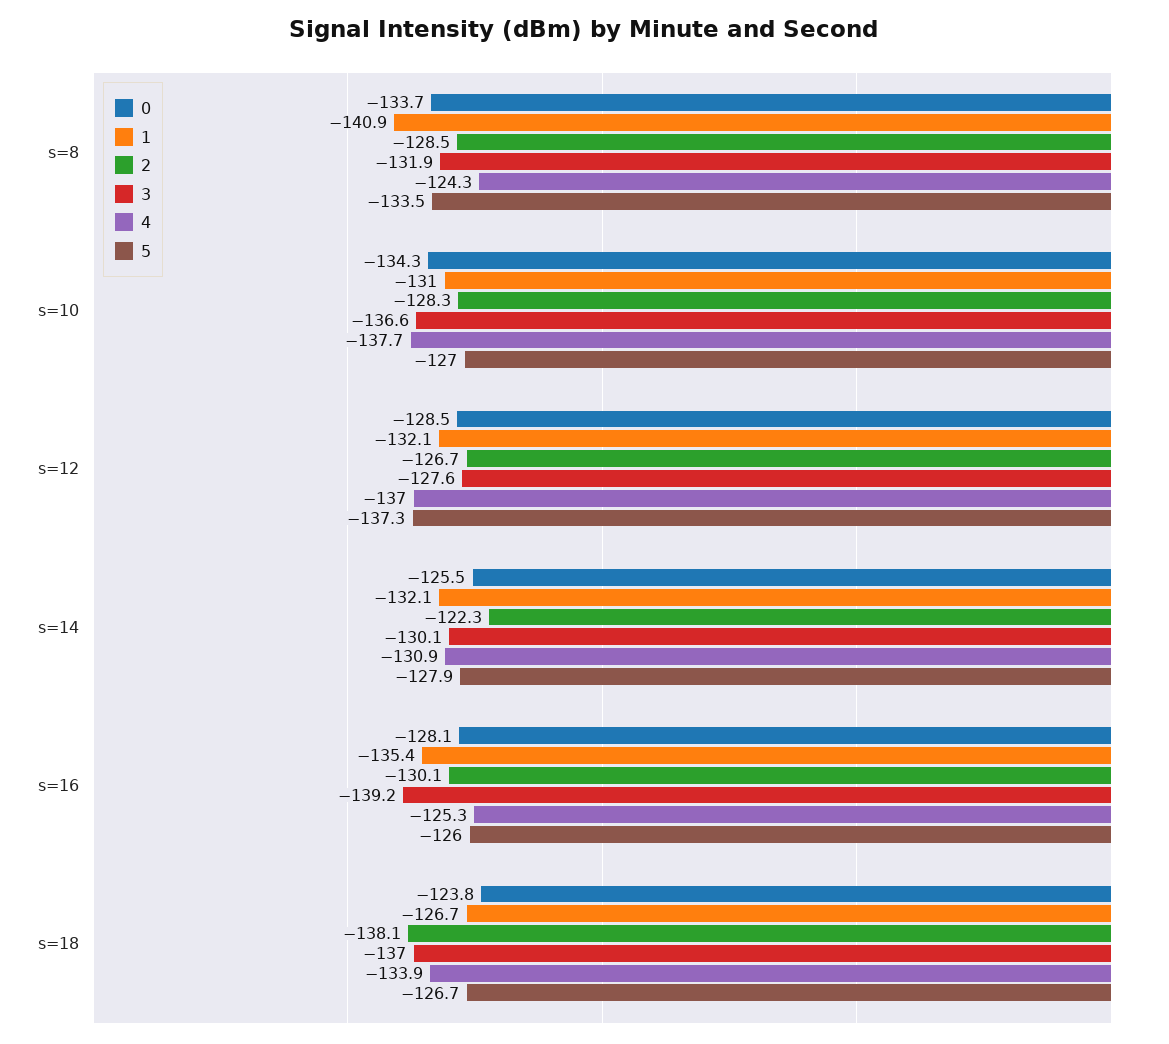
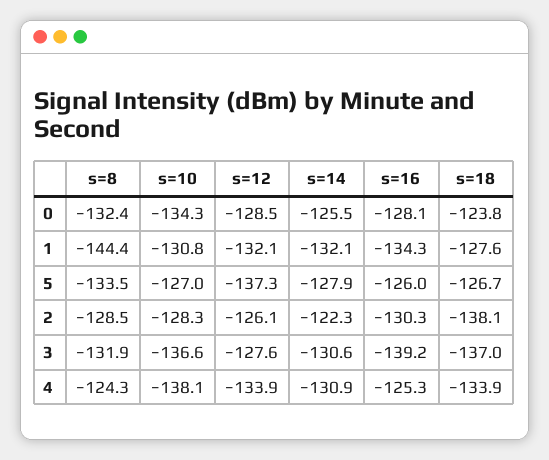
  {
    "0": {
-     "s=8": -133.7,
+     "s=8": -132.4,
      "s=10": -134.3,
      "s=12": -128.5,
      "s=14": -125.5,
      "s=16": -128.1,
      "s=18": -123.8
    },
    "1": {
-     "s=8": -140.9,
+     "s=8": -144.4,
-     "s=10": -131,
+     "s=10": -130.8,
      "s=12": -132.1,
      "s=14": -132.1,
-     "s=16": -135.4,
+     "s=16": -134.3,
-     "s=18": -126.7
+     "s=18": -127.6
    },
    "2": {
      "s=8": -128.5,
      "s=10": -128.3,
-     "s=12": -126.7,
+     "s=12": -126.1,
      "s=14": -122.3,
-     "s=16": -130.1,
+     "s=16": -130.3,
      "s=18": -138.1
    },
    "3": {
      "s=8": -131.9,
      "s=10": -136.6,
      "s=12": -127.6,
-     "s=14": -130.1,
+     "s=14": -130.6,
      "s=16": -139.2,
      "s=18": -137
    },
    "4": {
      "s=8": -124.3,
-     "s=10": -137.7,
+     "s=10": -138.1,
-     "s=12": -137,
+     "s=12": -133.9,
      "s=14": -130.9,
      "s=16": -125.3,
      "s=18": -133.9
    },
    "5": {
      "s=8": -133.5,
      "s=10": -127,
      "s=12": -137.3,
      "s=14": -127.9,
      "s=16": -126,
      "s=18": -126.7
    }
  }

